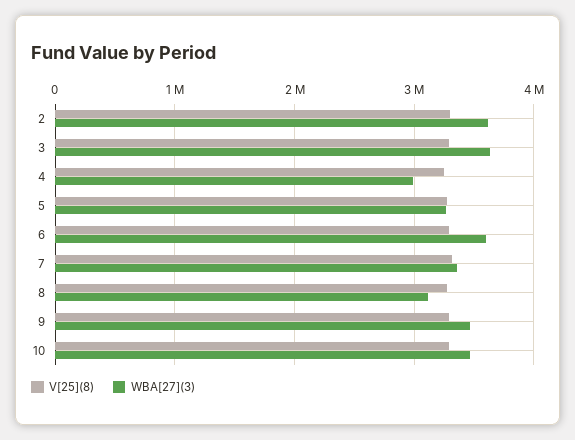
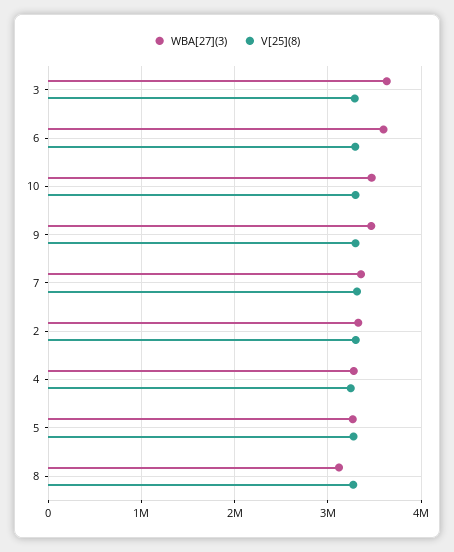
  {
    "V[25](8)": {
      "2": 3300000,
      "3": 3300000,
      "4": 3200000,
      "5": 3300000,
      "6": 3300000,
      "7": 3300000,
      "8": 3300000,
      "9": 3300000,
      "10": 3300000
    },
    "WBA[27](3)": {
-     "2": 3600000,
+     "2": 3300000,
      "3": 3600000,
-     "4": 3000000,
+     "4": 3300000,
      "5": 3300000,
      "6": 3600000,
      "7": 3400000,
      "8": 3100000,
      "9": 3500000,
      "10": 3500000
    }
  }

